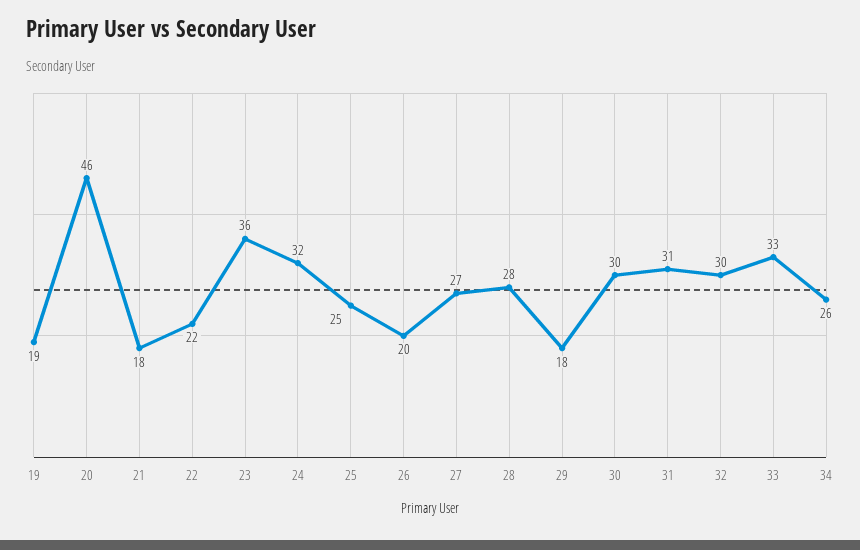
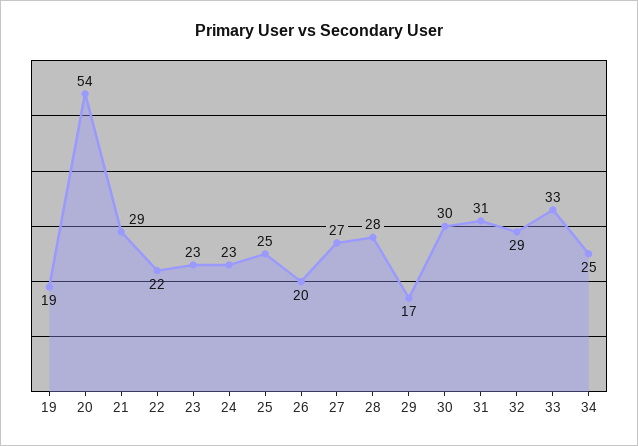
  {
    "19": 19,
-   "20": 46,
+   "20": 54,
-   "21": 18,
+   "21": 29,
    "22": 22,
-   "23": 36,
+   "23": 23,
-   "24": 32,
+   "24": 23,
    "25": 25,
    "26": 20,
    "27": 27,
    "28": 28,
-   "29": 18,
+   "29": 17,
    "30": 30,
    "31": 31,
-   "32": 30,
+   "32": 29,
    "33": 33,
-   "34": 26
+   "34": 25
  }

